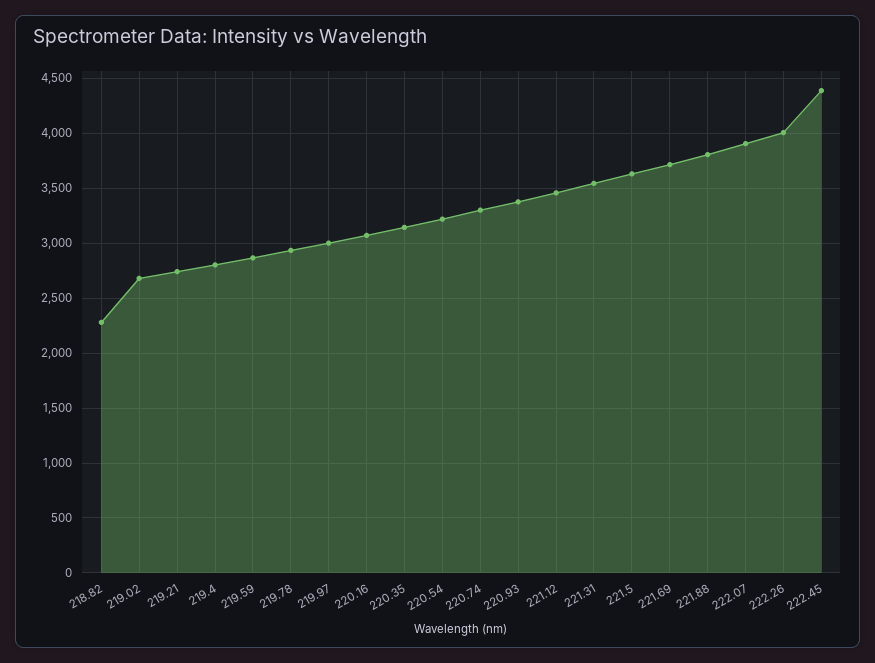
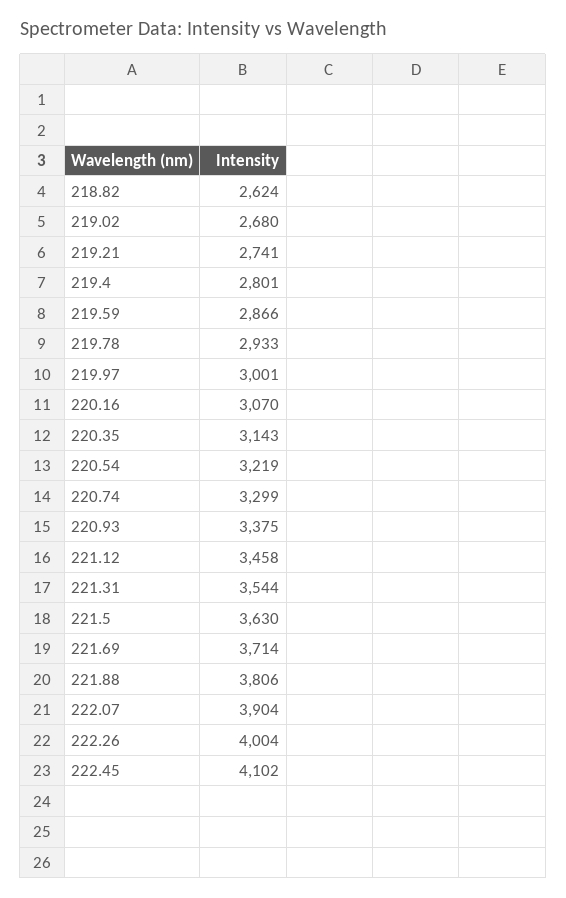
  {
-   "218.82": 2300,
+   "218.82": 2624,
    "219.02": 2680,
    "219.21": 2741,
    "219.4": 2801,
    "219.59": 2866,
    "219.78": 2933,
    "219.97": 3001,
    "220.16": 3070,
    "220.35": 3143,
    "220.54": 3219,
    "220.74": 3299,
    "220.93": 3375,
    "221.12": 3458,
    "221.31": 3544,
    "221.5": 3630,
    "221.69": 3714,
    "221.88": 3806,
    "222.07": 3904,
    "222.26": 4004,
-   "222.45": 4400
+   "222.45": 4102
  }

